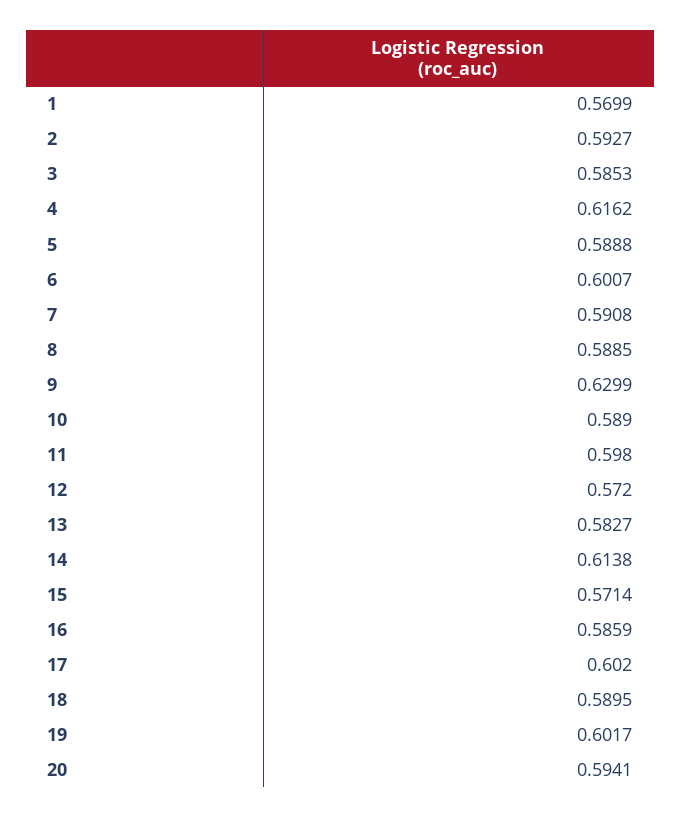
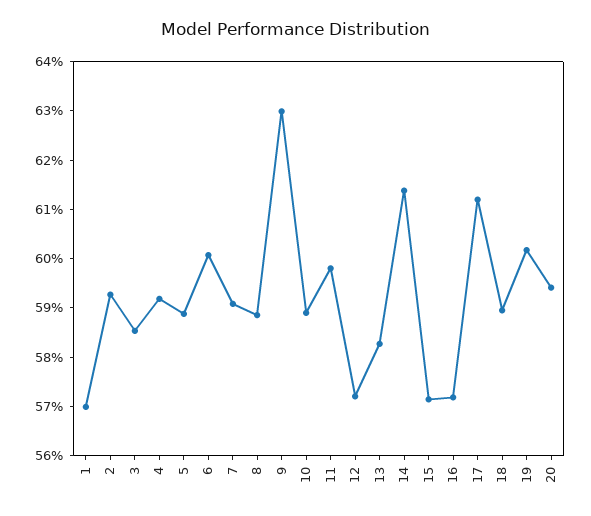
  {
    "1": 0.5699,
    "2": 0.5927,
    "3": 0.5853,
-   "4": 0.6162,
+   "4": 0.592,
    "5": 0.5888,
    "6": 0.6007,
    "7": 0.5908,
    "8": 0.5885,
    "9": 0.6299,
    "10": 0.589,
    "11": 0.598,
    "12": 0.572,
    "13": 0.5827,
    "14": 0.6138,
    "15": 0.5714,
-   "16": 0.5859,
+   "16": 0.572,
-   "17": 0.602,
+   "17": 0.612,
    "18": 0.5895,
    "19": 0.6017,
    "20": 0.5941
  }

